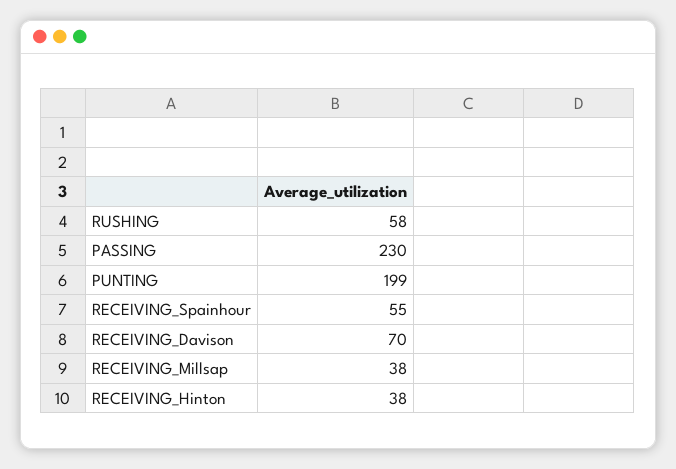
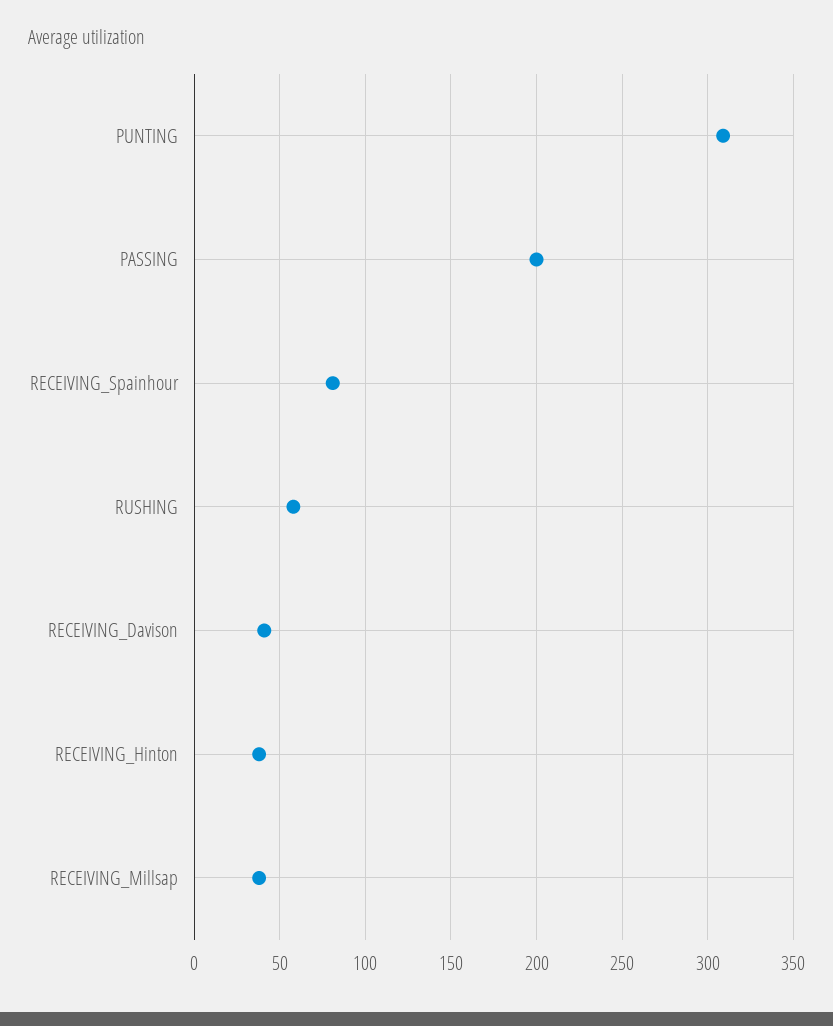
  {
    "RUSHING": 58,
-   "PASSING": 230,
+   "PASSING": 200,
-   "PUNTING": 199,
+   "PUNTING": 310,
-   "RECEIVING_Spainhour": 55,
+   "RECEIVING_Spainhour": 80,
-   "RECEIVING_Davison": 70,
+   "RECEIVING_Davison": 40,
    "RECEIVING_Millsap": 38,
    "RECEIVING_Hinton": 38
  }

